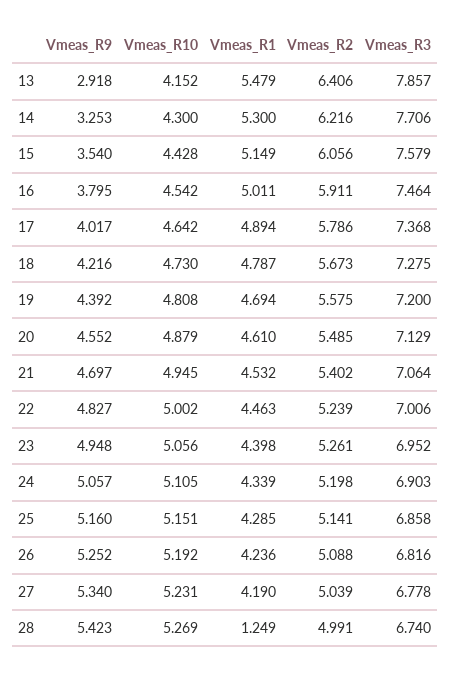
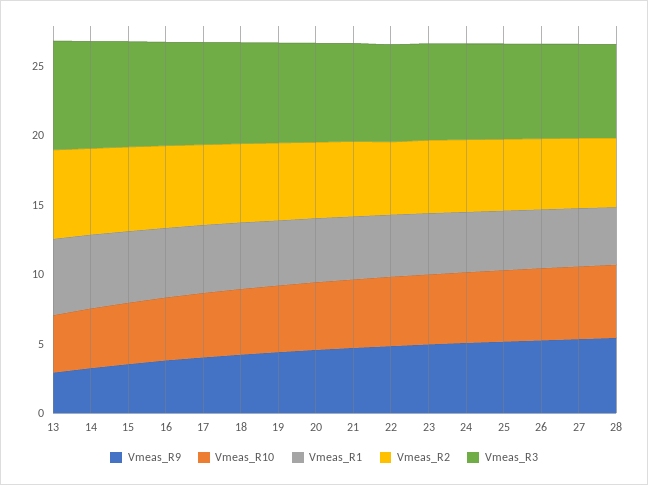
  {
    "Vmeas_R9": {
      "13": 2.918,
      "14": 3.253,
      "15": 3.54,
      "16": 3.795,
      "17": 4.017,
      "18": 4.216,
      "19": 4.392,
      "20": 4.552,
      "21": 4.697,
      "22": 4.827,
      "23": 4.948,
      "24": 5.057,
      "25": 5.16,
      "26": 5.252,
      "27": 5.34,
      "28": 5.423
    },
    "Vmeas_R10": {
      "13": 4.152,
      "14": 4.3,
      "15": 4.428,
      "16": 4.542,
      "17": 4.642,
      "18": 4.73,
      "19": 4.808,
      "20": 4.879,
      "21": 4.945,
      "22": 5.002,
      "23": 5.056,
      "24": 5.105,
      "25": 5.151,
      "26": 5.192,
      "27": 5.231,
      "28": 5.269
    },
    "Vmeas_R1": {
      "13": 5.479,
      "14": 5.3,
      "15": 5.149,
      "16": 5.011,
      "17": 4.894,
      "18": 4.787,
      "19": 4.694,
      "20": 4.61,
      "21": 4.532,
      "22": 4.463,
      "23": 4.398,
      "24": 4.339,
      "25": 4.285,
      "26": 4.236,
      "27": 4.19,
-     "28": 1.249
+     "28": 4
    },
    "Vmeas_R2": {
      "13": 6.406,
      "14": 6.216,
      "15": 6.056,
      "16": 5.911,
      "17": 5.786,
      "18": 5.673,
      "19": 5.575,
      "20": 5.485,
      "21": 5.402,
      "22": 5.239,
      "23": 5.261,
      "24": 5.198,
      "25": 5.141,
      "26": 5.088,
      "27": 5.039,
      "28": 4.991
    },
    "Vmeas_R3": {
      "13": 7.857,
      "14": 7.706,
      "15": 7.579,
      "16": 7.464,
      "17": 7.368,
      "18": 7.275,
      "19": 7.2,
      "20": 7.129,
      "21": 7.064,
      "22": 7.006,
      "23": 6.952,
      "24": 6.903,
      "25": 6.858,
      "26": 6.816,
      "27": 6.778,
      "28": 6.74
    }
  }

